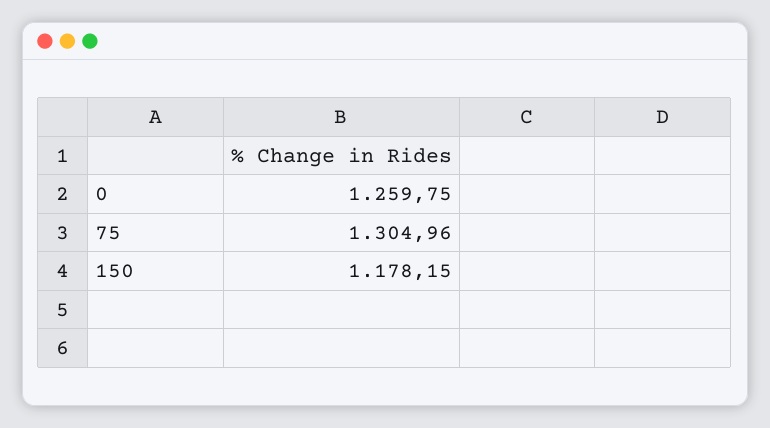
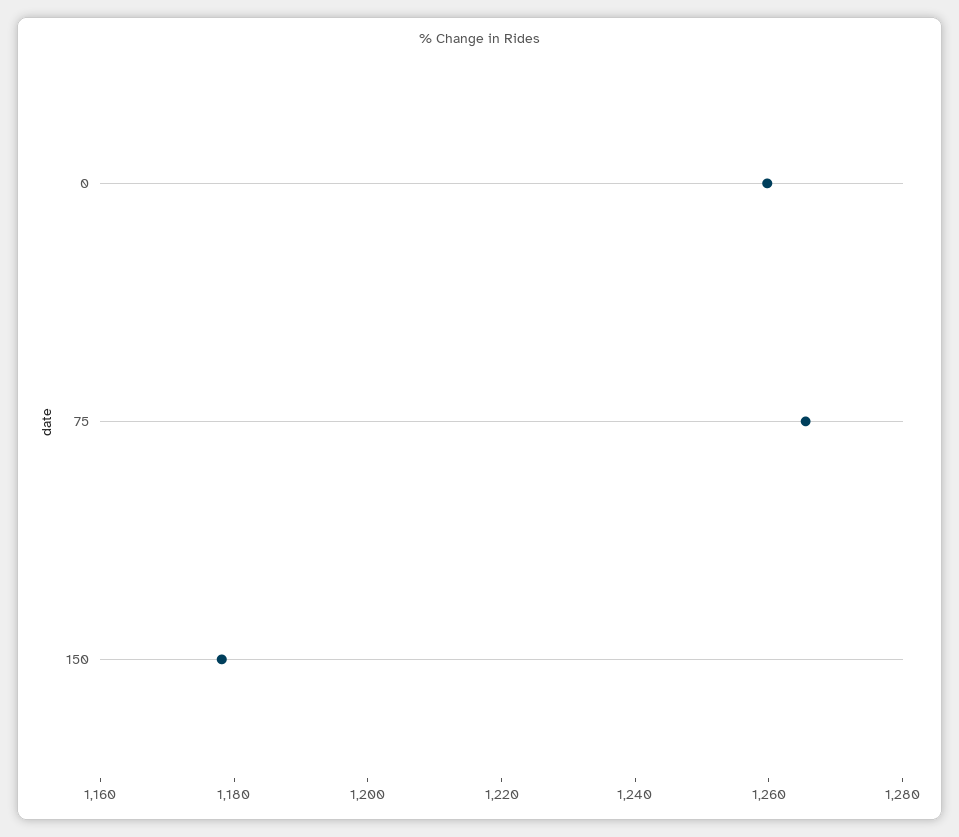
  {
    "0": 1259.75,
-   "75": 1304.96,
+   "75": 1265,
    "150": 1178.15
  }

